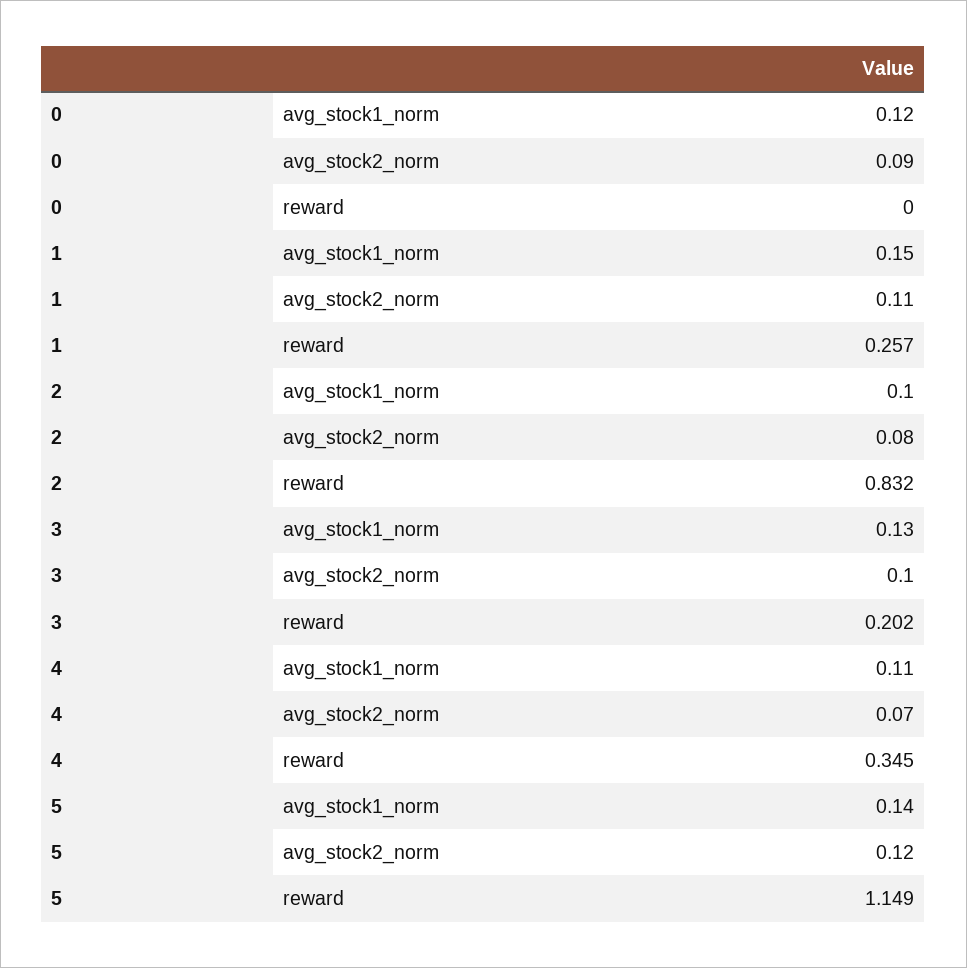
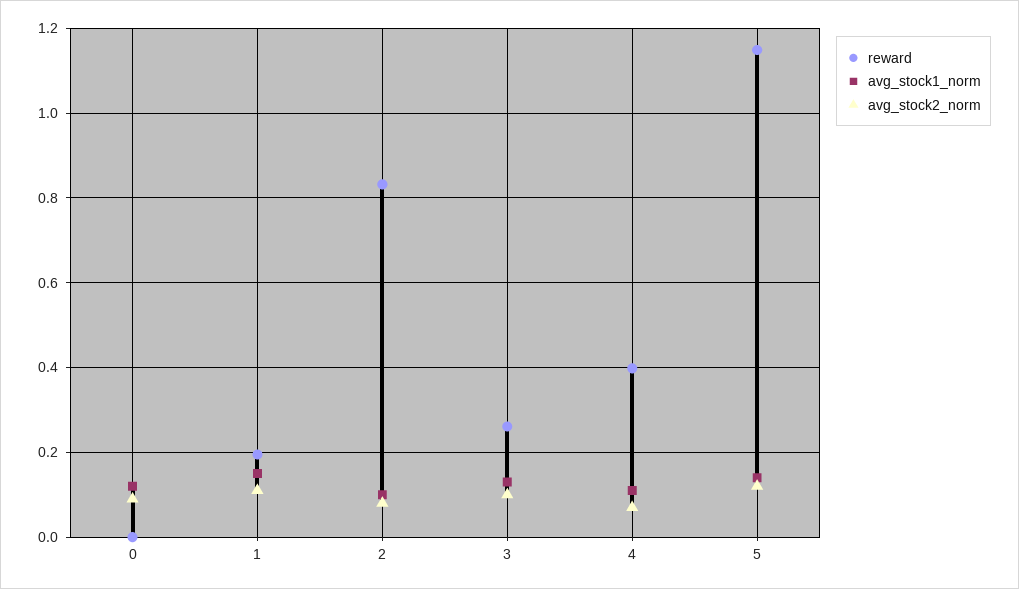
  {
    "avg_stock1_norm": {
      "0": 0.12,
      "1": 0.15,
      "2": 0.1,
      "3": 0.13,
      "4": 0.11,
      "5": 0.14
    },
    "avg_stock2_norm": {
      "0": 0.09,
      "1": 0.11,
      "2": 0.08,
      "3": 0.1,
      "4": 0.07,
      "5": 0.12
    },
    "reward": {
      "0": 0,
-     "1": 0.257,
+     "1": 0.2,
      "2": 0.832,
-     "3": 0.202,
+     "3": 0.26,
-     "4": 0.345,
+     "4": 0.4,
      "5": 1.149
    }
  }

